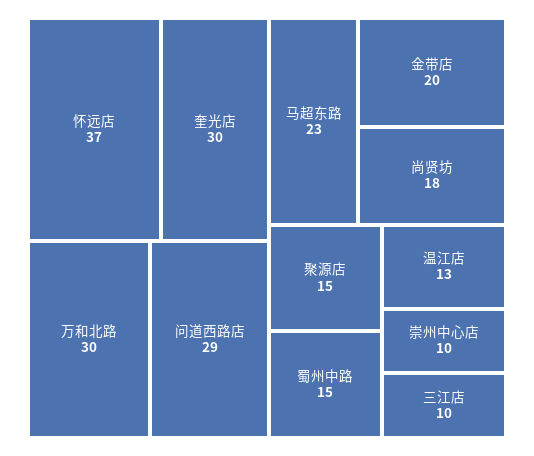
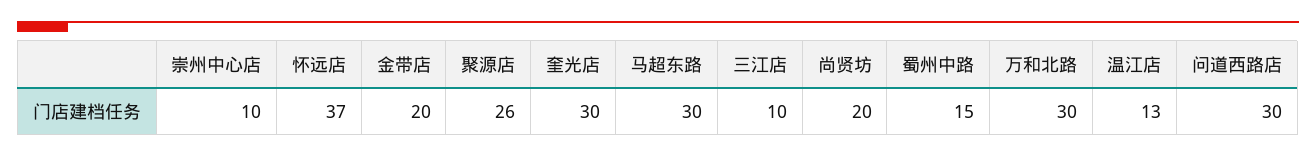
  {
    "怀远店": 37,
    "奎光店": 30,
    "万和北路": 30,
-   "问道西路店": 29,
+   "问道西路店": 30,
-   "马超东路": 23,
+   "马超东路": 30,
    "金带店": 20,
-   "尚贤坊": 18,
+   "尚贤坊": 20,
-   "聚源店": 15,
+   "聚源店": 26,
    "蜀州中路": 15,
    "温江店": 13,
    "崇州中心店": 10,
    "三江店": 10
  }

